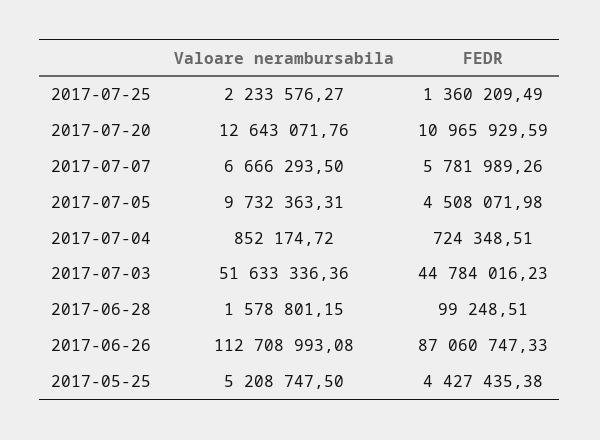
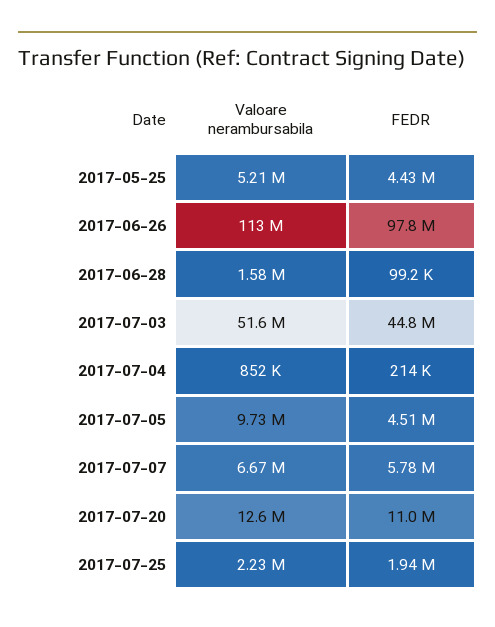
  {
    "Valoare nerambursabila": {
      "2017-07-25": 2233576.27,
      "2017-07-20": 12643071.76,
      "2017-07-07": 6666293.5,
      "2017-07-05": 9732363.31,
      "2017-07-04": 852174.72,
      "2017-07-03": 51633336.36,
      "2017-06-28": 1578801.15,
      "2017-06-26": 112708993.08,
      "2017-05-25": 5208747.5
    },
    "FEDR": {
-     "2017-07-25": 1360209.49,
+     "2017-07-25": 1940000,
      "2017-07-20": 10965929.59,
      "2017-07-07": 5781989.26,
      "2017-07-05": 4508071.98,
-     "2017-07-04": 724348.51,
+     "2017-07-04": 214000,
      "2017-07-03": 44784016.23,
      "2017-06-28": 99248.51,
-     "2017-06-26": 87060747.33,
+     "2017-06-26": 97800000,
      "2017-05-25": 4427435.38
    }
  }

